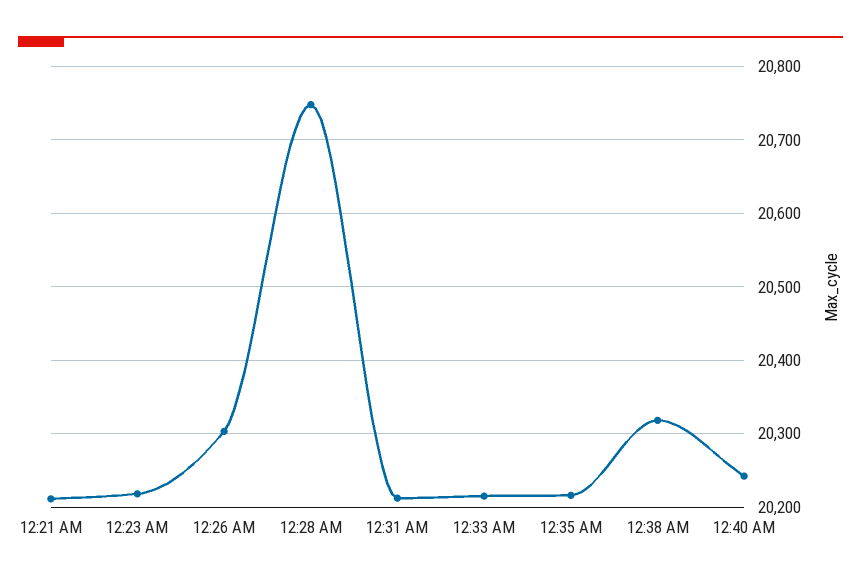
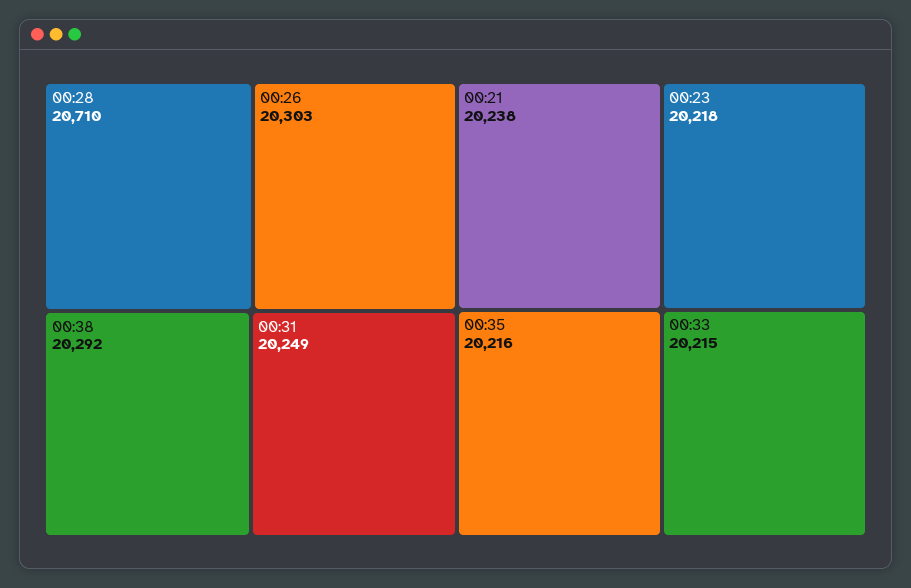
  {
-   "12:21 AM": 20210,
+   "12:21 AM": 20238,
    "12:23 AM": 20218,
    "12:26 AM": 20303,
-   "12:28 AM": 20750,
+   "12:28 AM": 20710,
-   "12:31 AM": 20210,
+   "12:31 AM": 20249,
    "12:33 AM": 20215,
    "12:35 AM": 20216,
-   "12:38 AM": 20320,
+   "12:38 AM": 20292
-   "12:40 AM": 20240
  }

